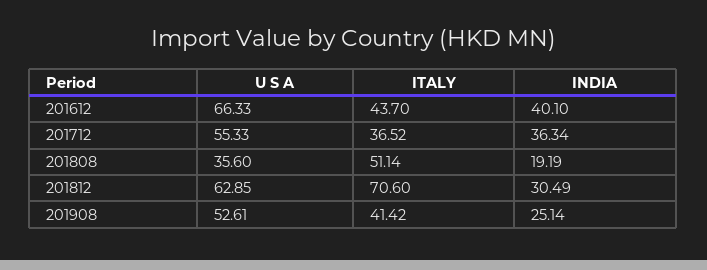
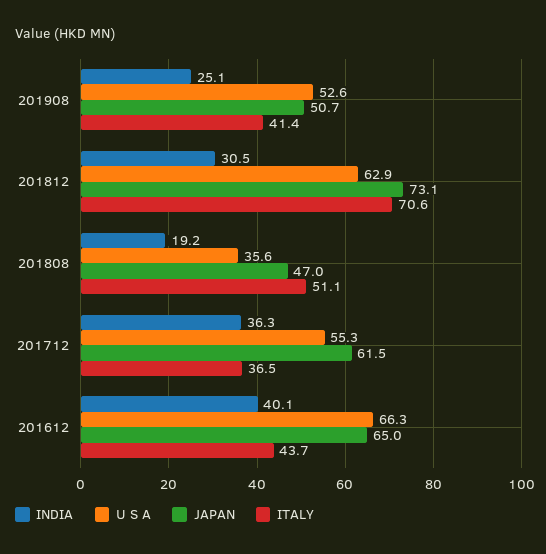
  {
    "U S A": {
      "201612": 66.33,
      "201712": 55.33,
      "201808": 35.6,
      "201812": 62.85,
      "201908": 52.61
    },
    "ITALY": {
      "201612": 43.7,
      "201712": 36.52,
      "201808": 51.14,
      "201812": 70.6,
      "201908": 41.42
    },
    "INDIA": {
      "201612": 40.1,
      "201712": 36.34,
      "201808": 19.19,
      "201812": 30.49,
      "201908": 25.14
-   }
+   },
+   "JAPAN": {
+     "201908": 50.7,
+     "201812": 73.1,
+     "201808": 47,
+     "201712": 61.5,
+     "201612": 65
+   }
  }

